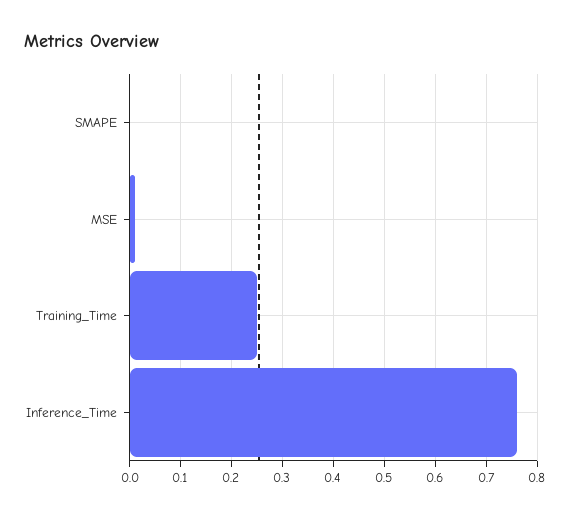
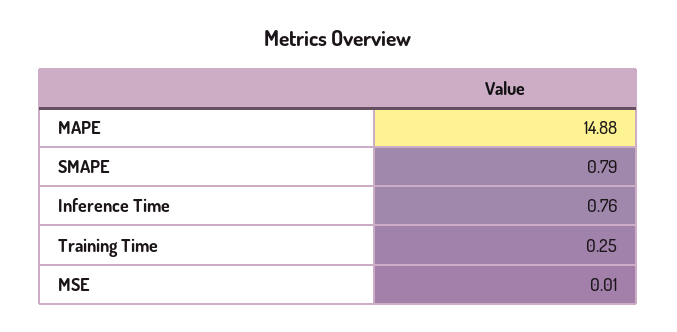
  {
-   "SMAPE": 0,
+   "SMAPE": 0.79,
    "MSE": 0.01,
    "Training_Time": 0.25,
-   "Inference_Time": 0.76
+   "Inference_Time": 0.76,
+   "MAPE": 14.88
  }

